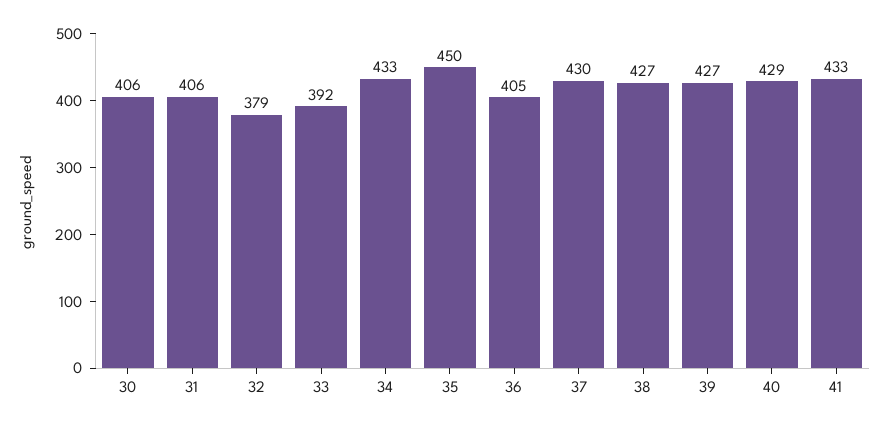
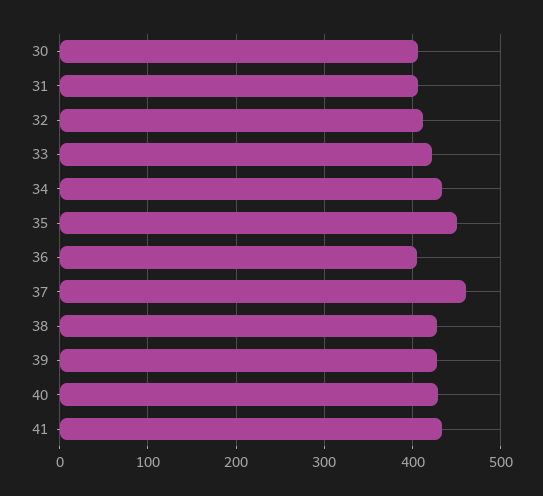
  {
    "30": 406,
    "31": 406,
-   "32": 379,
+   "32": 410,
-   "33": 392,
+   "33": 420,
    "34": 433,
    "35": 450,
    "36": 405,
-   "37": 430,
+   "37": 460,
    "38": 427,
    "39": 427,
    "40": 429,
    "41": 433
  }

